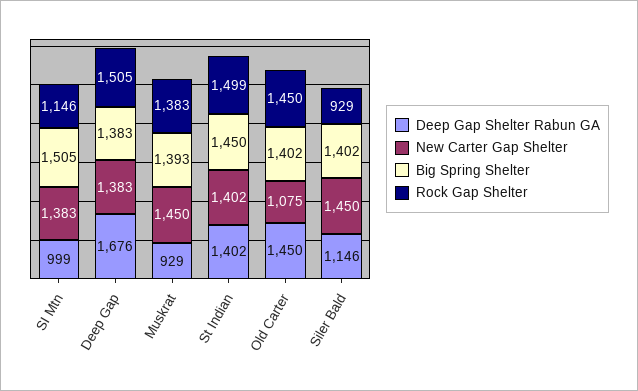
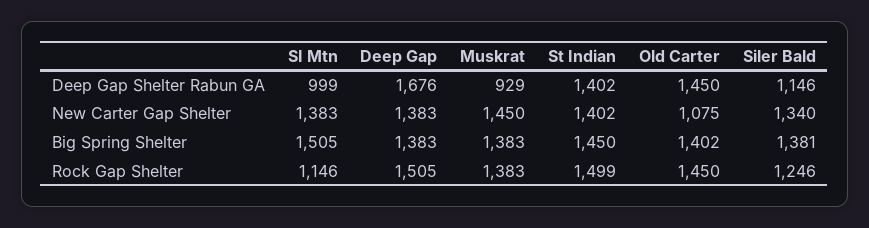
  {
    "Deep Gap Shelter Rabun GA": {
      "SI Mtn": 999,
      "Deep Gap": 1676,
      "Muskrat": 929,
      "St Indian": 1402,
      "Old Carter": 1450,
      "Siler Bald": 1146
    },
    "New Carter Gap Shelter": {
      "SI Mtn": 1383,
      "Deep Gap": 1383,
      "Muskrat": 1450,
      "St Indian": 1402,
      "Old Carter": 1075,
-     "Siler Bald": 1450
+     "Siler Bald": 1340
    },
    "Big Spring Shelter": {
      "SI Mtn": 1505,
      "Deep Gap": 1383,
-     "Muskrat": 1393,
+     "Muskrat": 1383,
      "St Indian": 1450,
      "Old Carter": 1402,
-     "Siler Bald": 1402
+     "Siler Bald": 1381
    },
    "Rock Gap Shelter": {
      "SI Mtn": 1146,
      "Deep Gap": 1505,
      "Muskrat": 1383,
      "St Indian": 1499,
      "Old Carter": 1450,
-     "Siler Bald": 929
+     "Siler Bald": 1246
    }
  }

